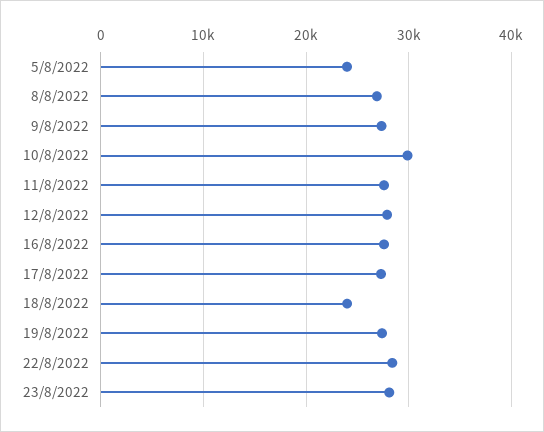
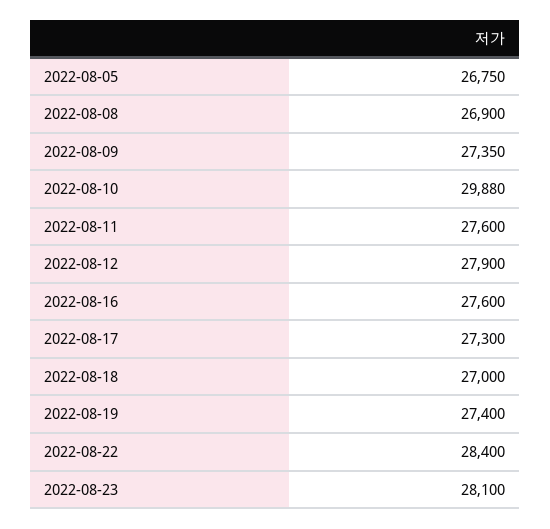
  {
-   "5/8/2022": 24000,
+   "5/8/2022": 26750,
    "8/8/2022": 26900,
    "9/8/2022": 27350,
    "10/8/2022": 29880,
    "11/8/2022": 27600,
    "12/8/2022": 27900,
    "16/8/2022": 27600,
    "17/8/2022": 27300,
-   "18/8/2022": 24000,
+   "18/8/2022": 27000,
    "19/8/2022": 27400,
    "22/8/2022": 28400,
    "23/8/2022": 28100
  }

